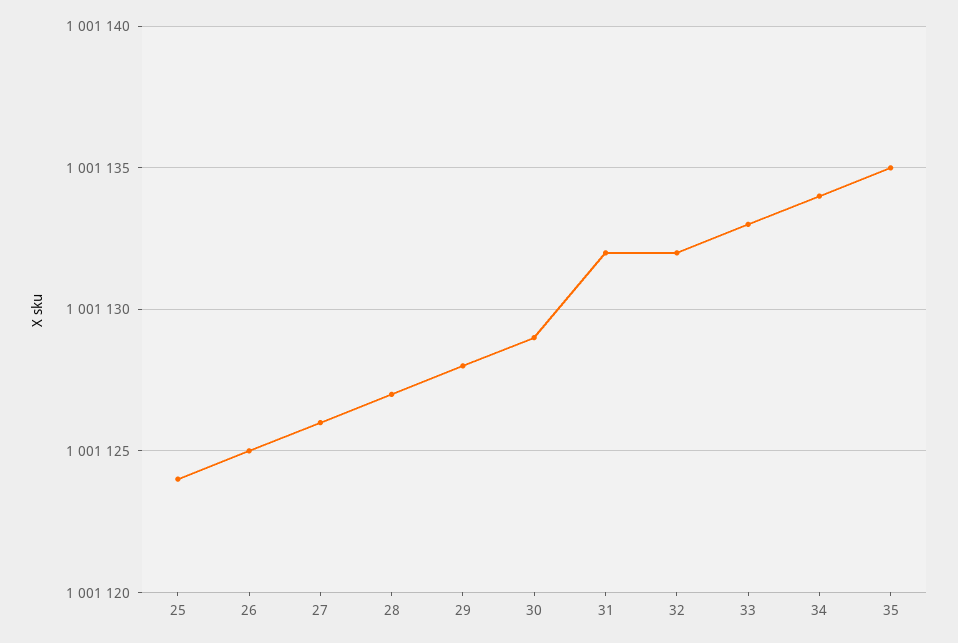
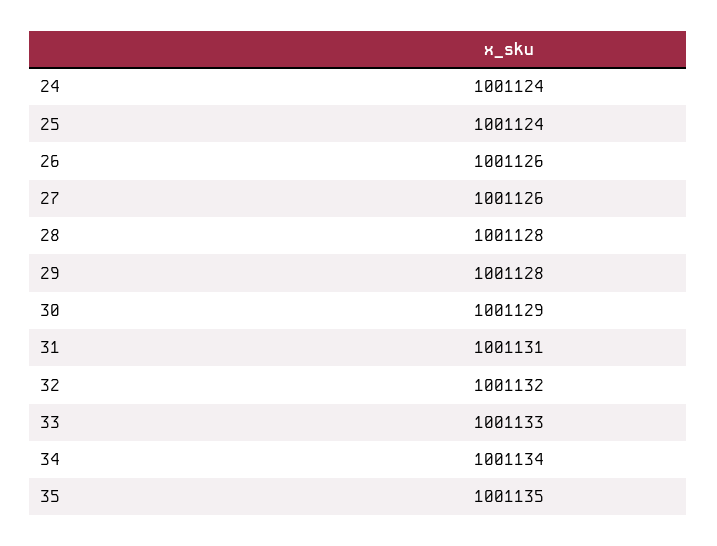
  {
    "25": 1001124,
-   "26": 1001125,
+   "26": 1001126,
    "27": 1001126,
-   "28": 1001127,
+   "28": 1001128,
    "29": 1001128,
    "30": 1001129,
-   "31": 1001132,
+   "31": 1001131,
    "32": 1001132,
    "33": 1001133,
    "34": 1001134,
-   "35": 1001135
+   "35": 1001135,
+   "24": 1001124
  }

